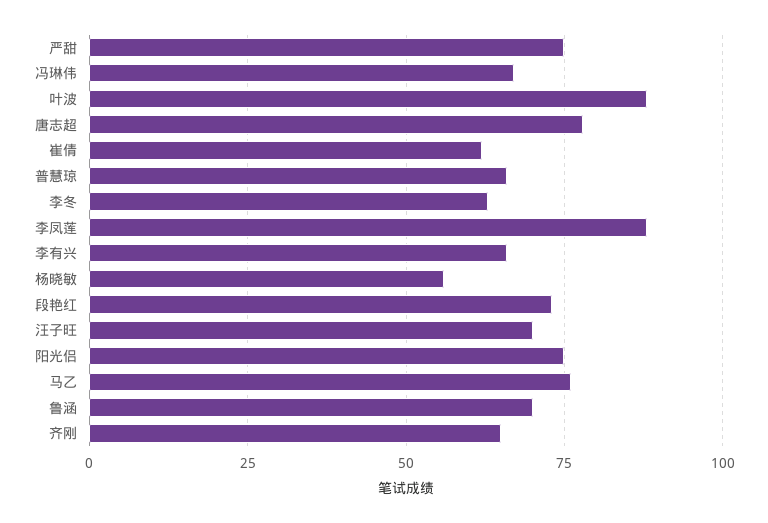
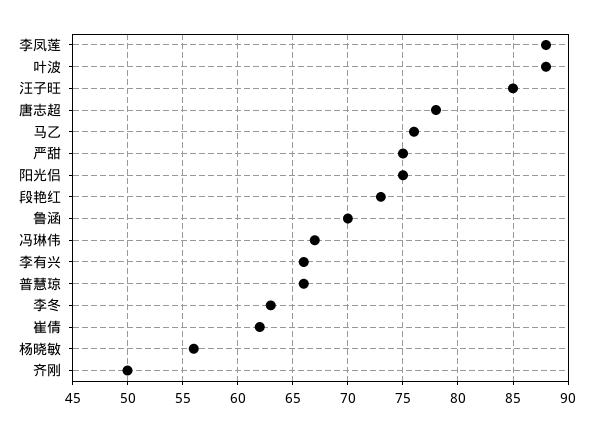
  {
    "严甜": 75,
    "冯琳伟": 67,
    "叶波": 88,
    "唐志超": 78,
    "崔倩": 62,
    "普慧琼": 66,
    "李冬": 63,
    "李凤莲": 88,
    "李有兴": 66,
    "杨晓敏": 56,
    "段艳红": 73,
-   "汪子旺": 70,
+   "汪子旺": 85,
    "阳光侣": 75,
    "马乙": 76,
    "鲁涵": 70,
-   "齐刚": 65
+   "齐刚": 50
  }

